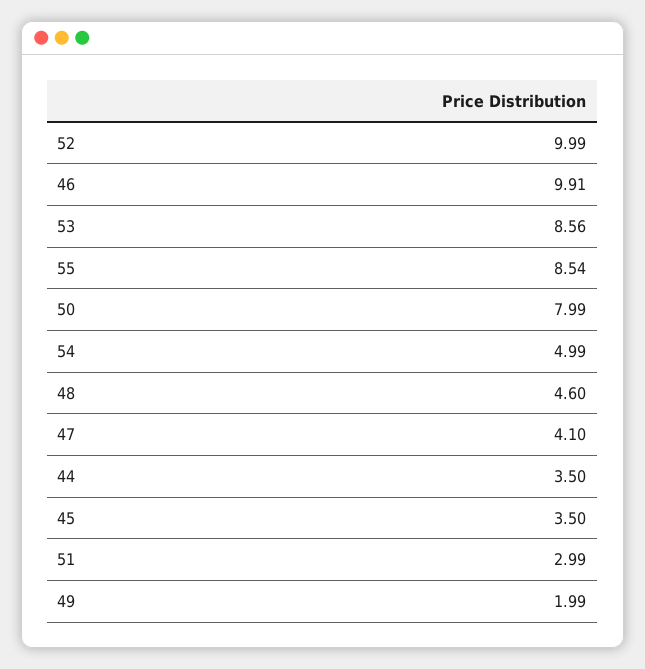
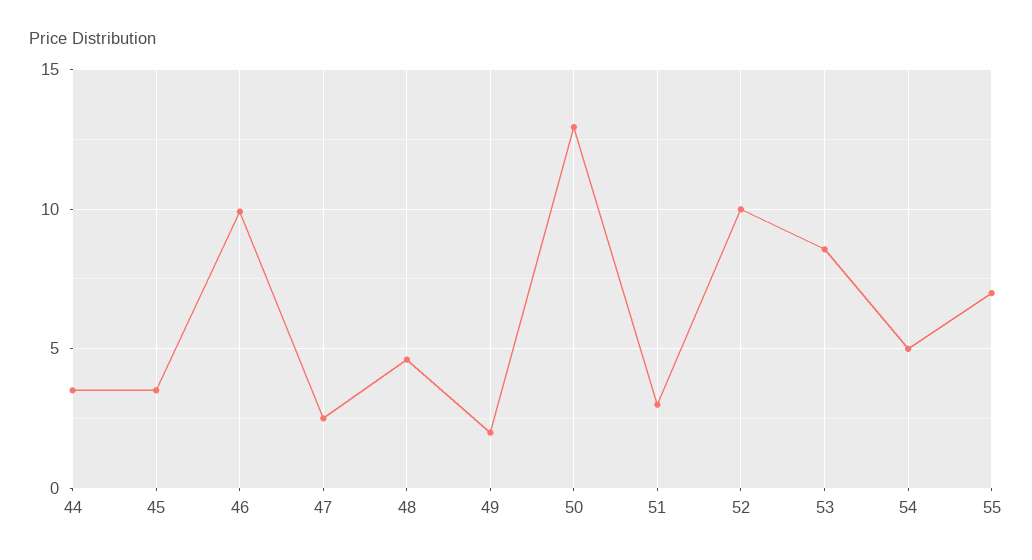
  {
    "52": 9.99,
    "46": 9.91,
    "53": 8.56,
-   "55": 8.54,
+   "55": 7,
-   "50": 7.99,
+   "50": 13,
    "54": 4.99,
    "48": 4.6,
-   "47": 4.1,
+   "47": 2.5,
    "44": 3.5,
    "45": 3.5,
    "51": 2.99,
    "49": 1.99
  }

